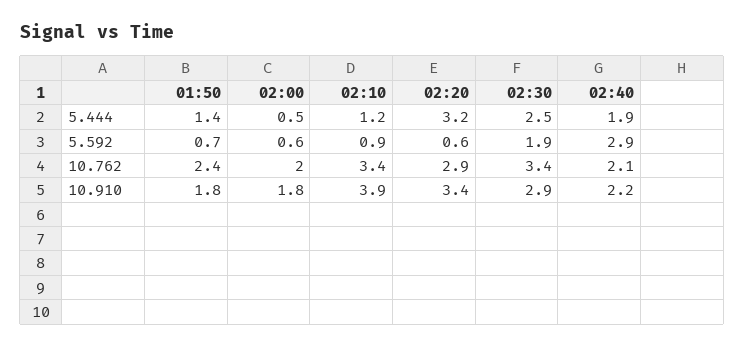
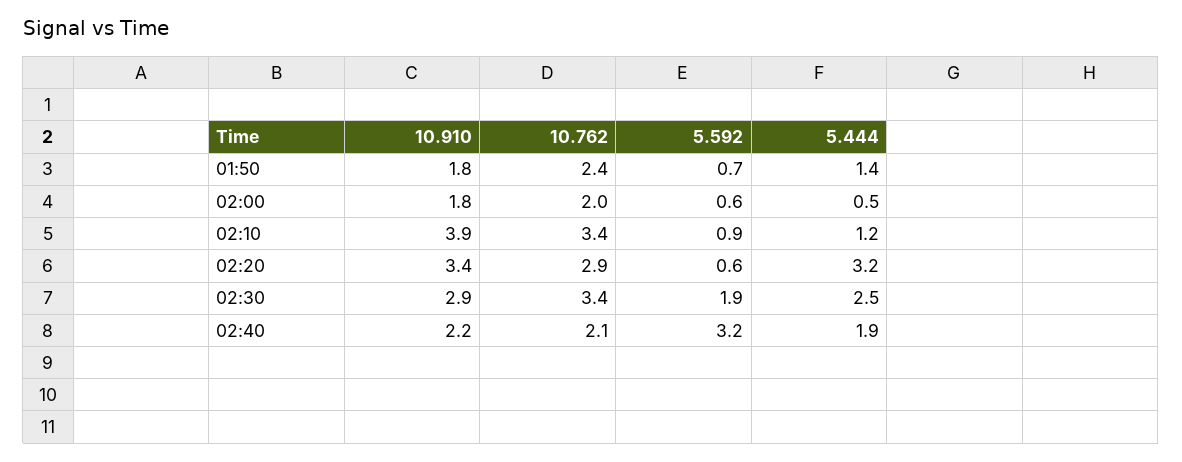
  {
    "01:50": {
      "5.444": 1.4,
      "5.592": 0.7,
      "10.762": 2.4,
      "10.910": 1.8
    },
    "02:00": {
      "5.444": 0.5,
      "5.592": 0.6,
      "10.762": 2,
      "10.910": 1.8
    },
    "02:10": {
      "5.444": 1.2,
      "5.592": 0.9,
      "10.762": 3.4,
      "10.910": 3.9
    },
    "02:20": {
      "5.444": 3.2,
      "5.592": 0.6,
      "10.762": 2.9,
      "10.910": 3.4
    },
    "02:30": {
      "5.444": 2.5,
      "5.592": 1.9,
      "10.762": 3.4,
      "10.910": 2.9
    },
    "02:40": {
      "5.444": 1.9,
-     "5.592": 2.9,
+     "5.592": 3.2,
      "10.762": 2.1,
      "10.910": 2.2
    }
  }

